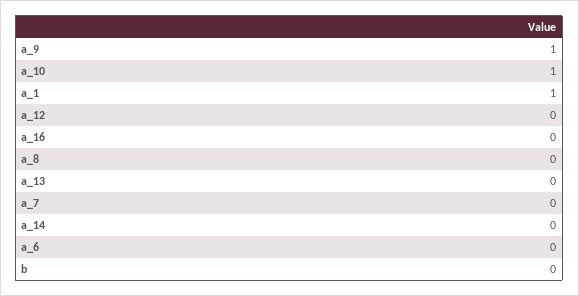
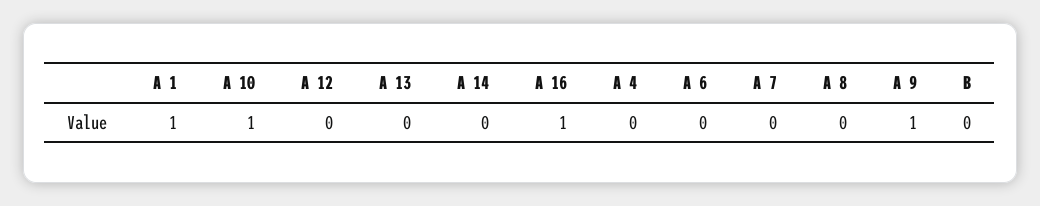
  {
    "a_9": 1,
    "a_10": 1,
    "a_1": 1,
    "a_12": 0,
-   "a_16": 0,
+   "a_16": 1,
    "a_8": 0,
    "a_13": 0,
    "a_7": 0,
    "a_14": 0,
    "a_6": 0,
-   "b": 0
+   "b": 0,
+   "A 4": 0
  }

